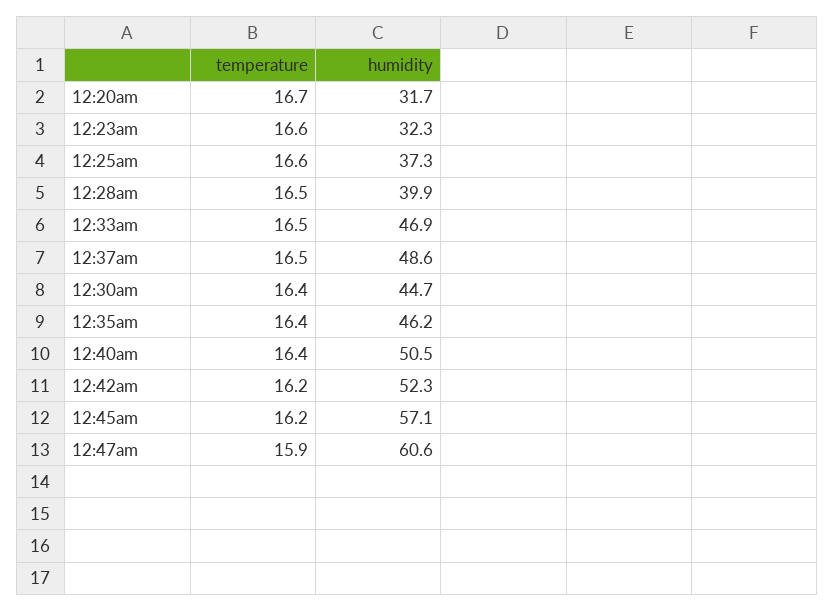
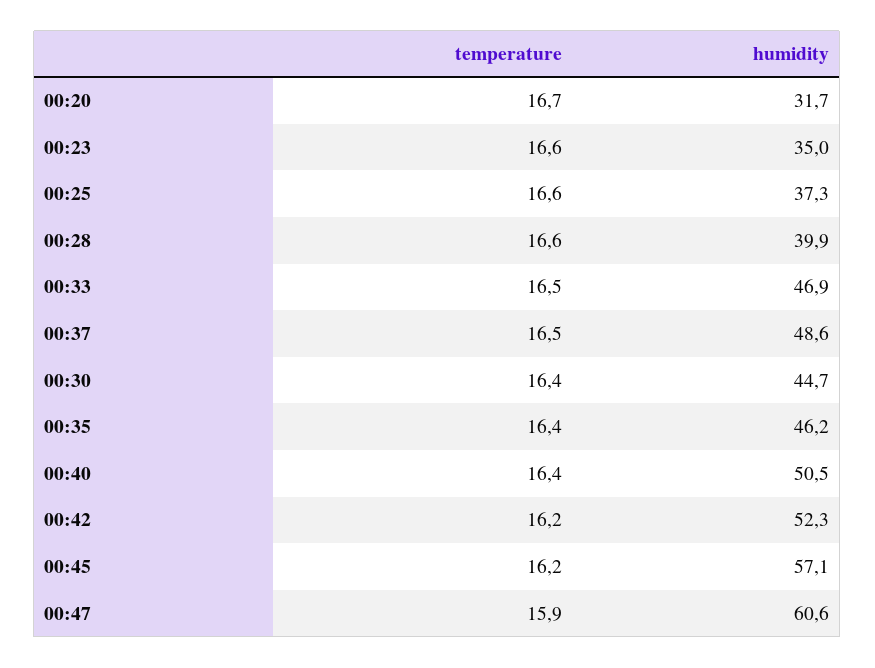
  {
    "temperature": {
      "12:20am": 16.7,
      "12:23am": 16.6,
      "12:25am": 16.6,
-     "12:28am": 16.5,
+     "12:28am": 16.6,
      "12:33am": 16.5,
      "12:37am": 16.5,
      "12:30am": 16.4,
      "12:35am": 16.4,
      "12:40am": 16.4,
      "12:42am": 16.2,
      "12:45am": 16.2,
      "12:47am": 15.9
    },
    "humidity": {
      "12:20am": 31.7,
-     "12:23am": 32.3,
+     "12:23am": 35,
      "12:25am": 37.3,
      "12:28am": 39.9,
      "12:33am": 46.9,
      "12:37am": 48.6,
      "12:30am": 44.7,
      "12:35am": 46.2,
      "12:40am": 50.5,
      "12:42am": 52.3,
      "12:45am": 57.1,
      "12:47am": 60.6
    }
  }

